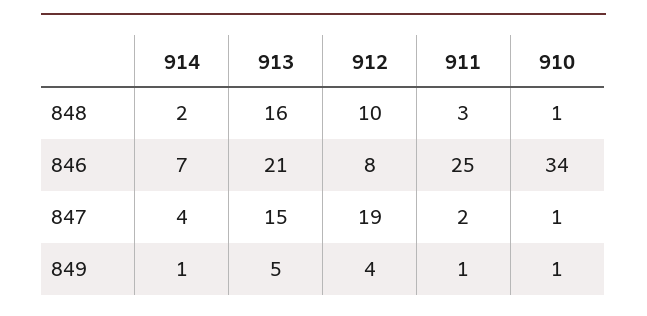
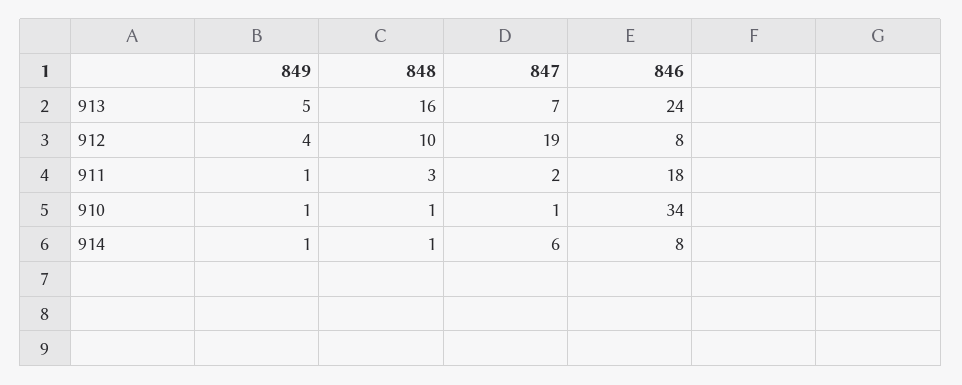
  {
    "914": {
-     "848": 2,
+     "848": 1,
-     "846": 7,
+     "846": 8,
-     "847": 4,
+     "847": 6,
      "849": 1
    },
    "913": {
      "848": 16,
-     "846": 21,
+     "846": 24,
-     "847": 15,
+     "847": 7,
      "849": 5
    },
    "912": {
      "848": 10,
      "846": 8,
      "847": 19,
      "849": 4
    },
    "911": {
      "848": 3,
-     "846": 25,
+     "846": 18,
      "847": 2,
      "849": 1
    },
    "910": {
      "848": 1,
      "846": 34,
      "847": 1,
      "849": 1
    }
  }

